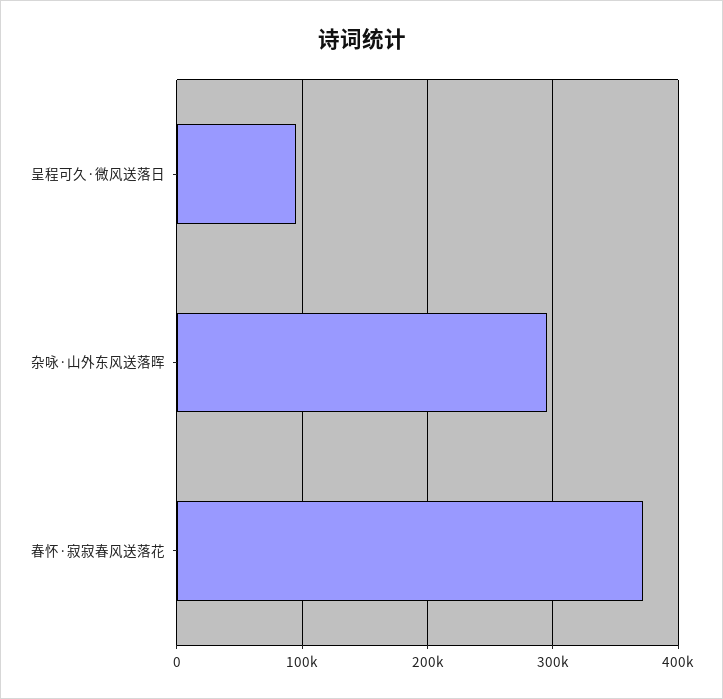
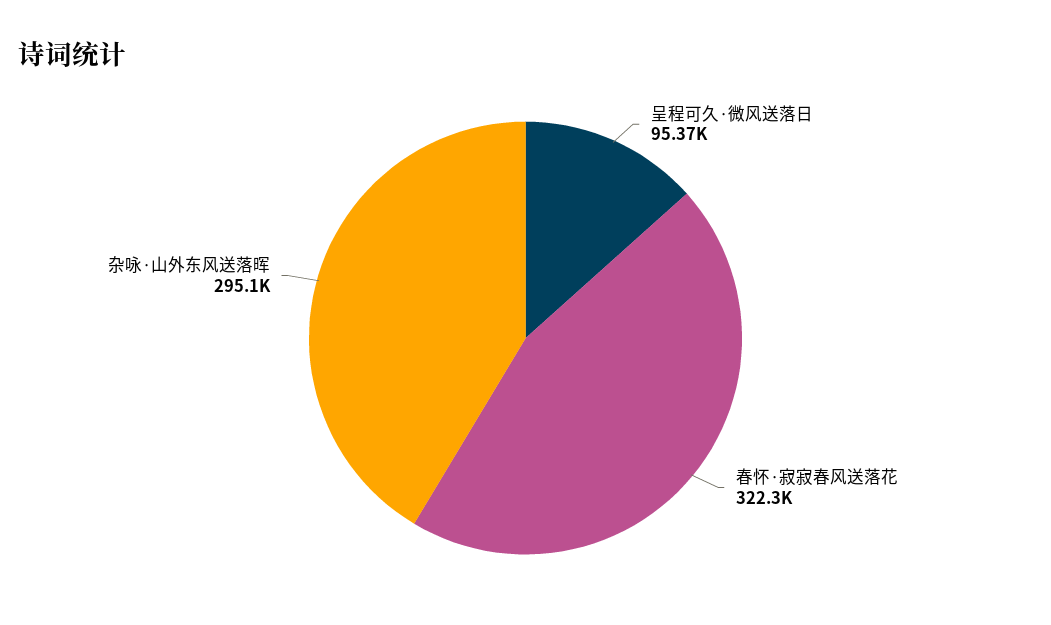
  {
    "呈程可久·微风送落日": 95370,
    "杂咏·山外东风送落晖": 295100,
-   "春怀·寂寂春风送落花": 370000
+   "春怀·寂寂春风送落花": 322300
  }

